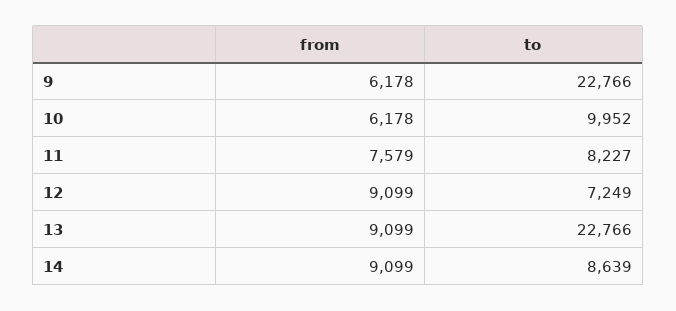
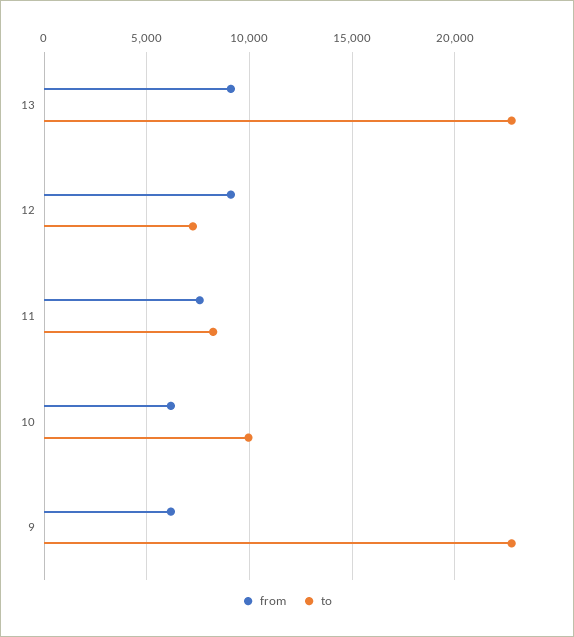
  {
    "from": {
      "9": 6178,
      "10": 6178,
      "11": 7579,
      "12": 9099,
-     "13": 9099,
+     "13": 9099
-     "14": 9099
    },
    "to": {
      "9": 22766,
      "10": 9952,
      "11": 8227,
      "12": 7249,
-     "13": 22766,
+     "13": 22766
-     "14": 8639
    }
  }

